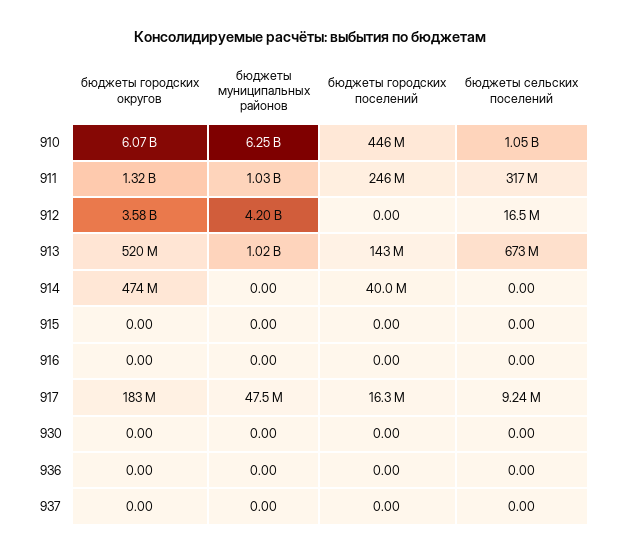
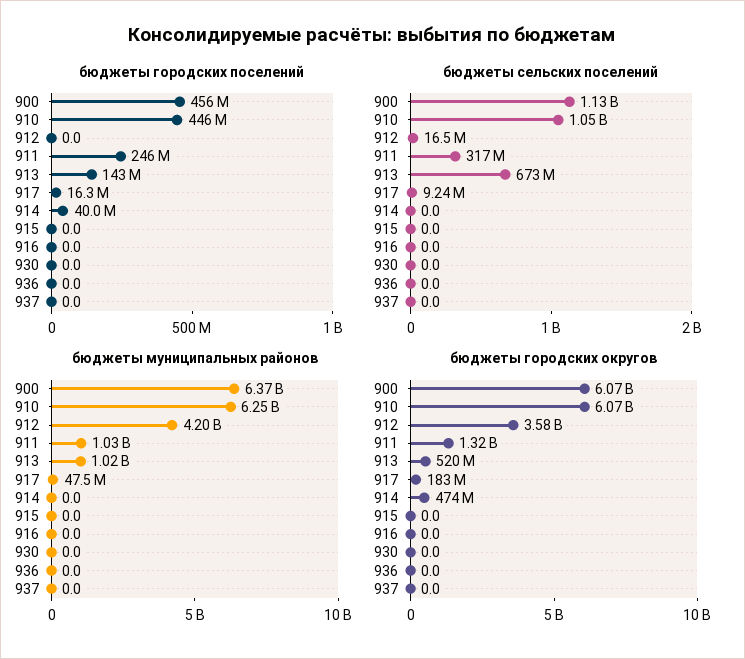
  {
    "бюджеты городских округов": {
      "910": 6070000000,
      "911": 1320000000,
      "912": 3580000000,
      "913": 520000000,
      "914": 474000000,
      "915": 0,
      "916": 0,
      "917": 183000000,
      "930": 0,
      "936": 0,
-     "937": 0
+     "937": 0,
+     "900": 6070000000
    },
    "бюджеты муниципальных районов": {
      "910": 6250000000,
      "911": 1030000000,
      "912": 4200000000,
      "913": 1020000000,
      "914": 0,
      "915": 0,
      "916": 0,
      "917": 47500000,
      "930": 0,
      "936": 0,
-     "937": 0
+     "937": 0,
+     "900": 6370000000
    },
    "бюджеты городских поселений": {
      "910": 446000000,
      "911": 246000000,
      "912": 0,
      "913": 143000000,
      "914": 40000000,
      "915": 0,
      "916": 0,
      "917": 16300000,
      "930": 0,
      "936": 0,
-     "937": 0
+     "937": 0,
+     "900": 456000000
    },
    "бюджеты сельских поселений": {
      "910": 1050000000,
      "911": 317000000,
      "912": 16500000,
      "913": 673000000,
      "914": 0,
      "915": 0,
      "916": 0,
      "917": 9240000,
      "930": 0,
      "936": 0,
-     "937": 0
+     "937": 0,
+     "900": 1130000000
    }
  }

